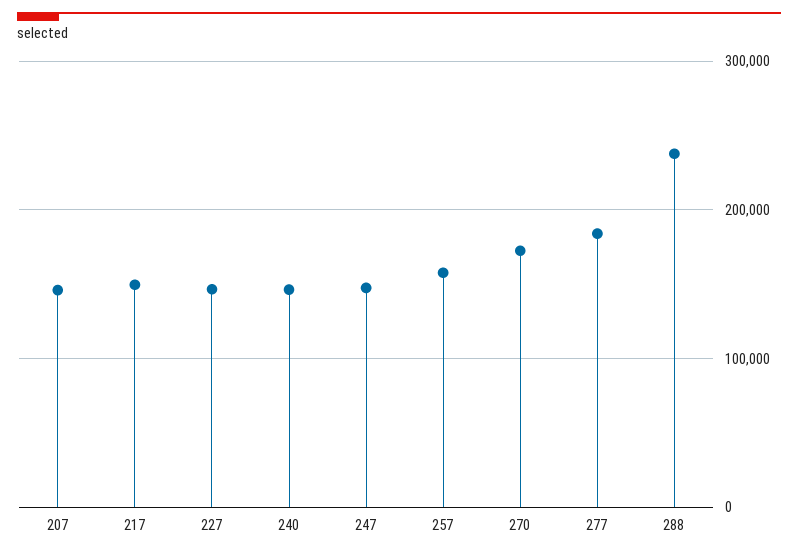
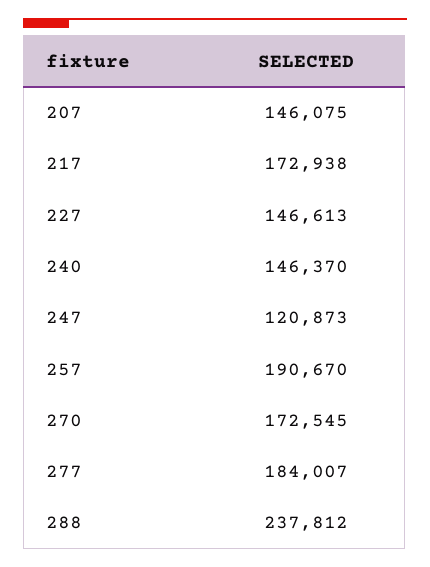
  {
    "207": 146075,
-   "217": 150000,
+   "217": 172938,
    "227": 146613,
    "240": 146370,
-   "247": 150000,
+   "247": 120873,
-   "257": 160000,
+   "257": 190670,
    "270": 172545,
    "277": 184007,
    "288": 237812
  }

